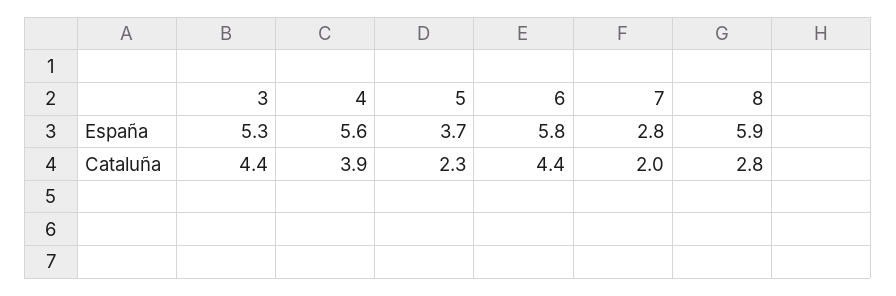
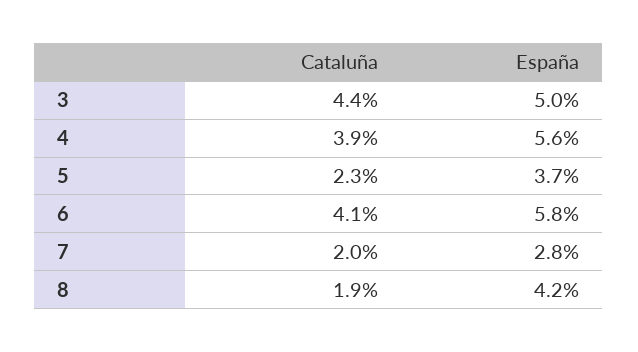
  {
    "3": {
-     "España": 5.3,
+     "España": 5,
      "Cataluña": 4.4
    },
    "4": {
      "España": 5.6,
      "Cataluña": 3.9
    },
    "5": {
      "España": 3.7,
      "Cataluña": 2.3
    },
    "6": {
      "España": 5.8,
-     "Cataluña": 4.4
+     "Cataluña": 4.1
    },
    "7": {
      "España": 2.8,
      "Cataluña": 2
    },
    "8": {
-     "España": 5.9,
+     "España": 4.2,
-     "Cataluña": 2.8
+     "Cataluña": 1.9
    }
  }

